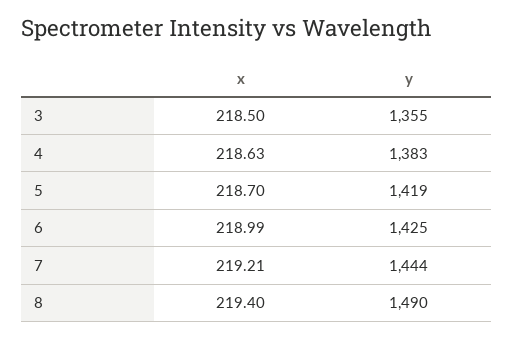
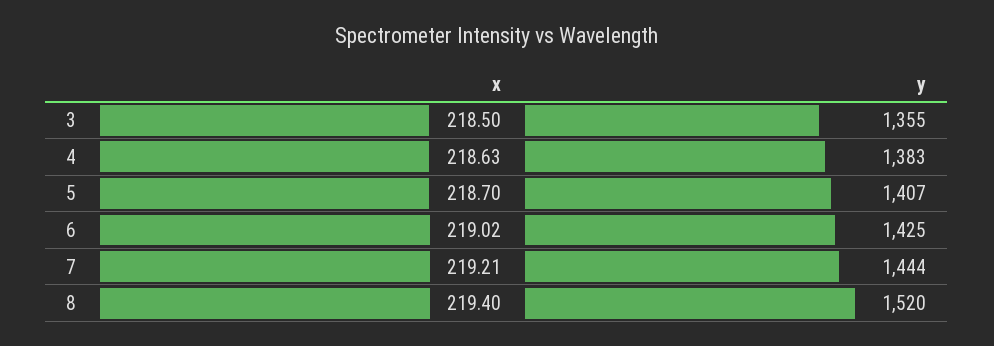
  {
    "x": {
      "3": 218.5,
      "4": 218.63,
      "5": 218.7,
-     "6": 218.99,
+     "6": 219.02,
      "7": 219.21,
      "8": 219.4
    },
    "y": {
      "3": 1355,
      "4": 1383,
-     "5": 1419,
+     "5": 1407,
      "6": 1425,
      "7": 1444,
-     "8": 1490
+     "8": 1520
    }
  }

